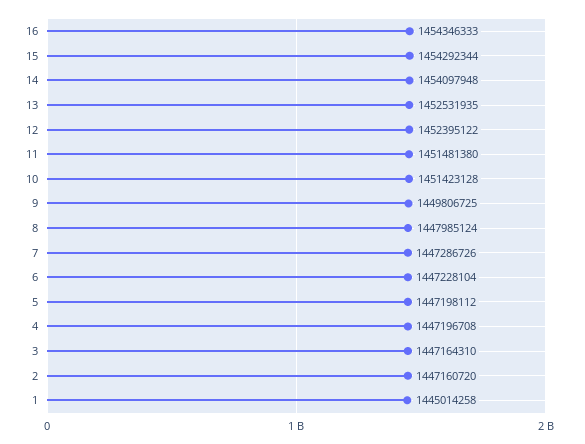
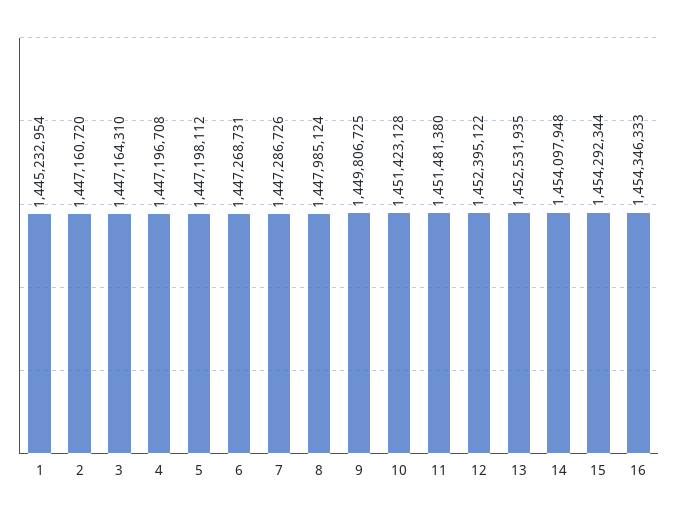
  {
    "16": 1454346333,
    "15": 1454292344,
    "14": 1454097948,
    "13": 1452531935,
    "12": 1452395122,
    "11": 1451481380,
    "10": 1451423128,
    "9": 1449806725,
    "8": 1447985124,
    "7": 1447286726,
-   "6": 1447228104,
+   "6": 1447268731,
    "5": 1447198112,
    "4": 1447196708,
    "3": 1447164310,
    "2": 1447160720,
-   "1": 1445014258
+   "1": 1445232954
  }

